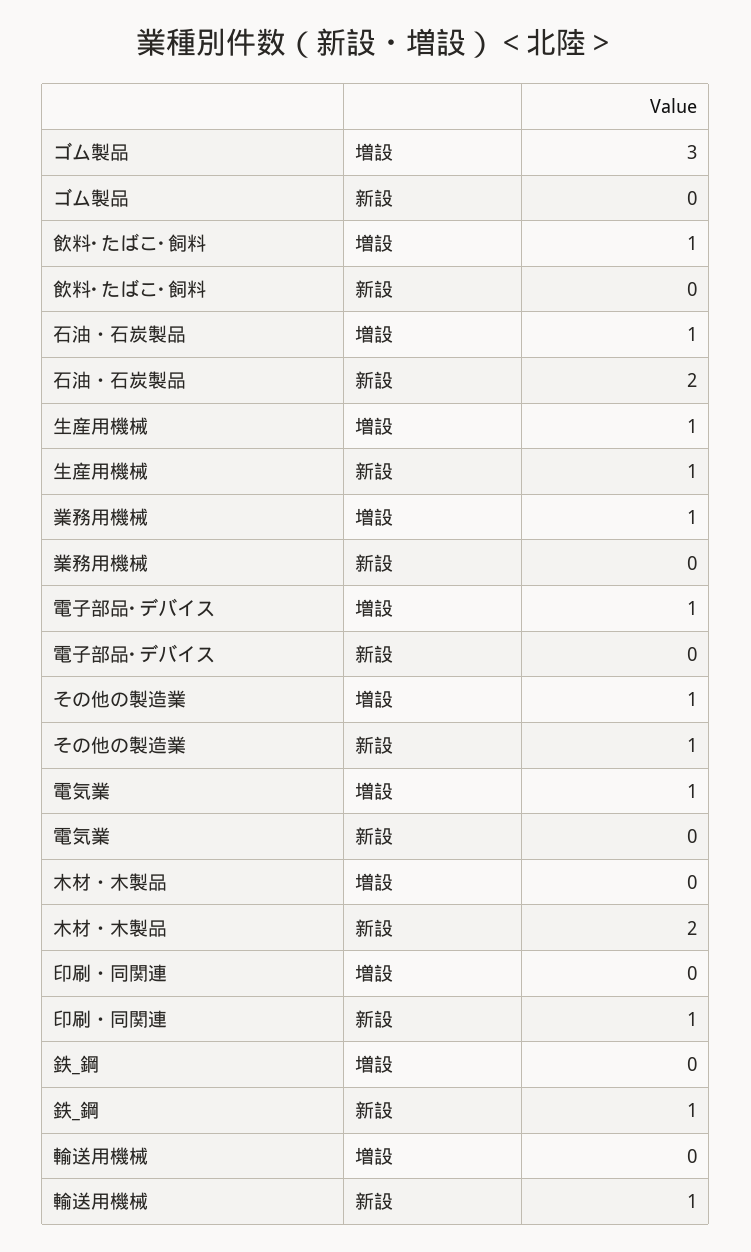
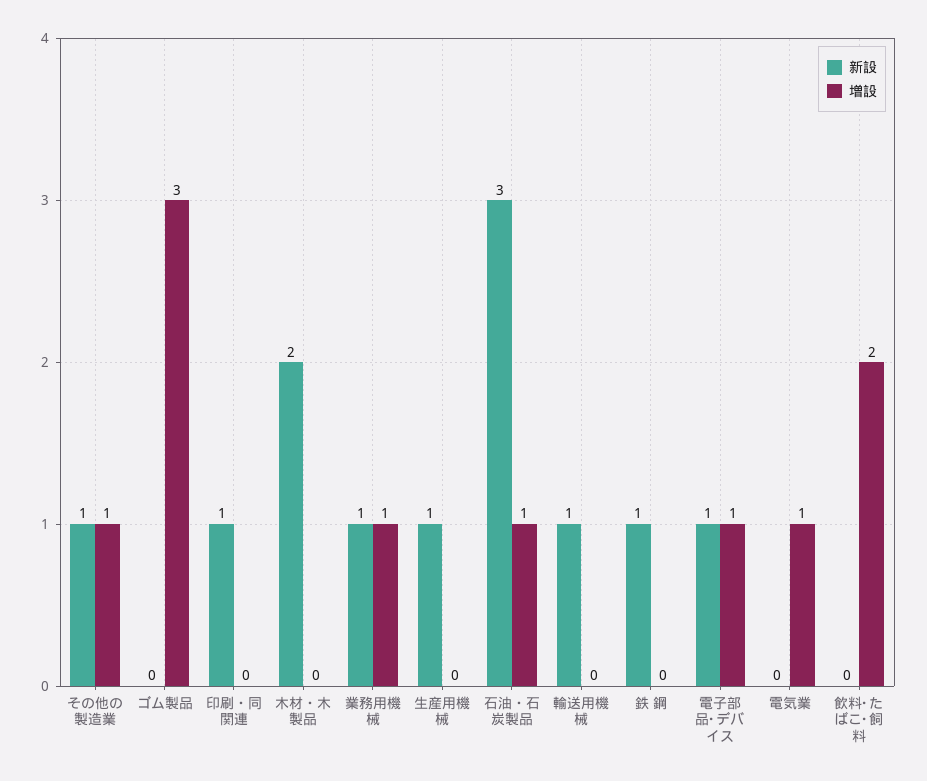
  {
    "増設": {
      "ゴム製品": 3,
-     "飲料･たばこ･飼料": 1,
+     "飲料･たばこ･飼料": 2,
      "石油・石炭製品": 1,
-     "生産用機械": 1,
+     "生産用機械": 0,
      "業務用機械": 1,
      "電子部品･デバイス": 1,
      "その他の製造業": 1,
      "電気業": 1,
      "木材・木製品": 0,
      "印刷・同関連": 0,
      "鉄_鋼": 0,
      "輸送用機械": 0
    },
    "新設": {
      "ゴム製品": 0,
      "飲料･たばこ･飼料": 0,
-     "石油・石炭製品": 2,
+     "石油・石炭製品": 3,
      "生産用機械": 1,
-     "業務用機械": 0,
+     "業務用機械": 1,
-     "電子部品･デバイス": 0,
+     "電子部品･デバイス": 1,
      "その他の製造業": 1,
      "電気業": 0,
      "木材・木製品": 2,
      "印刷・同関連": 1,
      "鉄_鋼": 1,
      "輸送用機械": 1
    }
  }

